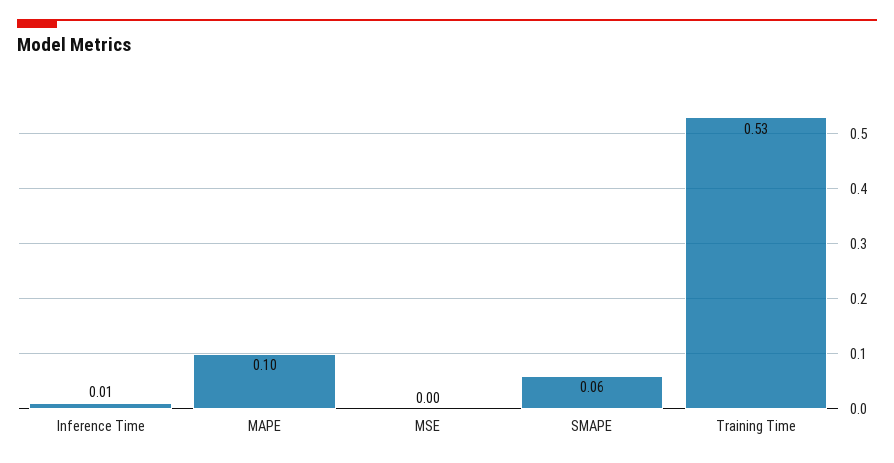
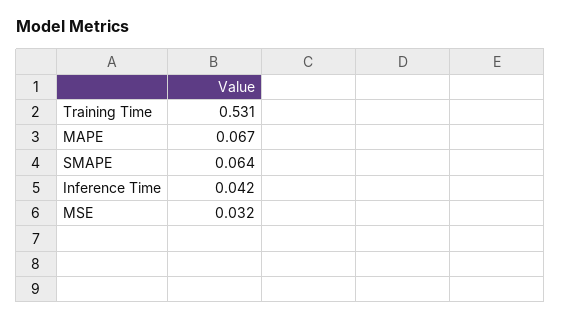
  {
-   "Inference Time": 0.01,
+   "Inference Time": 0.042,
-   "MAPE": 0.1,
+   "MAPE": 0.067,
-   "MSE": 0,
+   "MSE": 0.032,
    "SMAPE": 0.064,
    "Training Time": 0.531
  }

